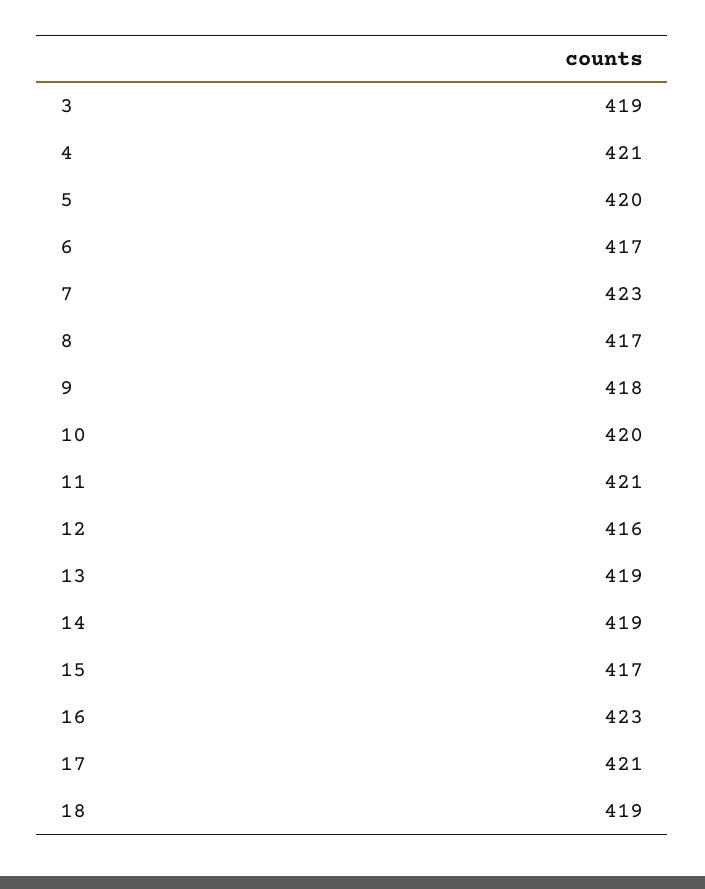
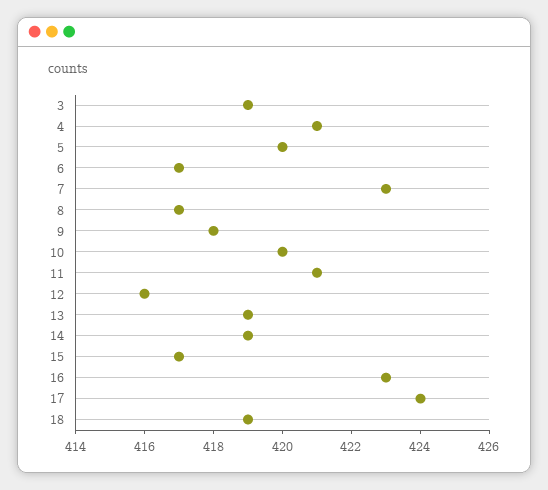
  {
    "3": 419,
    "4": 421,
    "5": 420,
    "6": 417,
    "7": 423,
    "8": 417,
    "9": 418,
    "10": 420,
    "11": 421,
    "12": 416,
    "13": 419,
    "14": 419,
    "15": 417,
    "16": 423,
-   "17": 421,
+   "17": 424,
    "18": 419
  }

